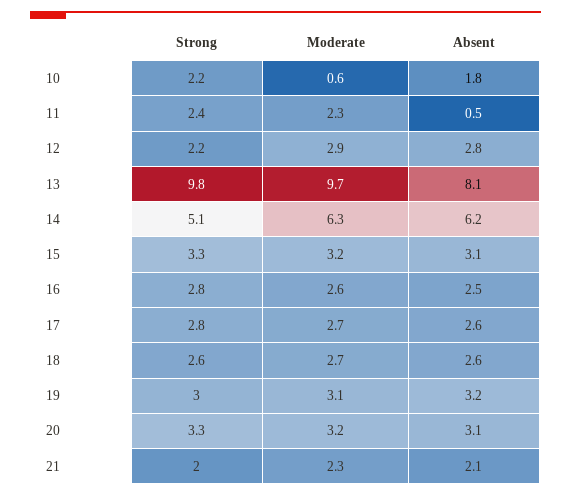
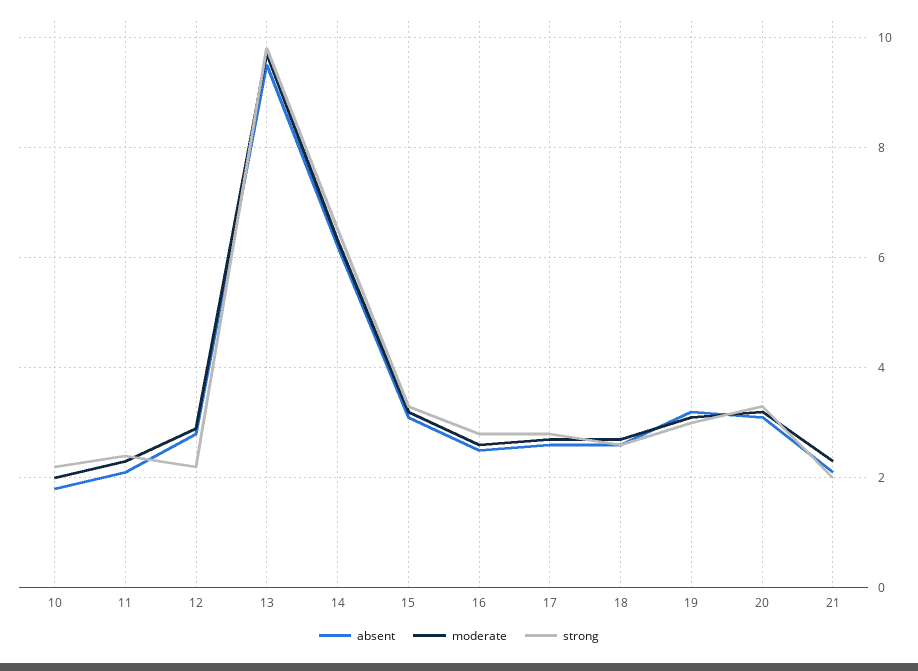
  {
    "Strong": {
      "10": 2.2,
      "11": 2.4,
      "12": 2.2,
      "13": 9.8,
-     "14": 5.1,
+     "14": 6.5,
      "15": 3.3,
      "16": 2.8,
      "17": 2.8,
      "18": 2.6,
      "19": 3,
      "20": 3.3,
      "21": 2
    },
    "Moderate": {
-     "10": 0.6,
+     "10": 2,
      "11": 2.3,
      "12": 2.9,
      "13": 9.7,
      "14": 6.3,
      "15": 3.2,
      "16": 2.6,
      "17": 2.7,
      "18": 2.7,
      "19": 3.1,
      "20": 3.2,
      "21": 2.3
    },
    "Absent": {
      "10": 1.8,
-     "11": 0.5,
+     "11": 2,
      "12": 2.8,
-     "13": 8.1,
+     "13": 9.5,
      "14": 6.2,
      "15": 3.1,
      "16": 2.5,
      "17": 2.6,
      "18": 2.6,
      "19": 3.2,
      "20": 3.1,
      "21": 2.1
    }
  }

